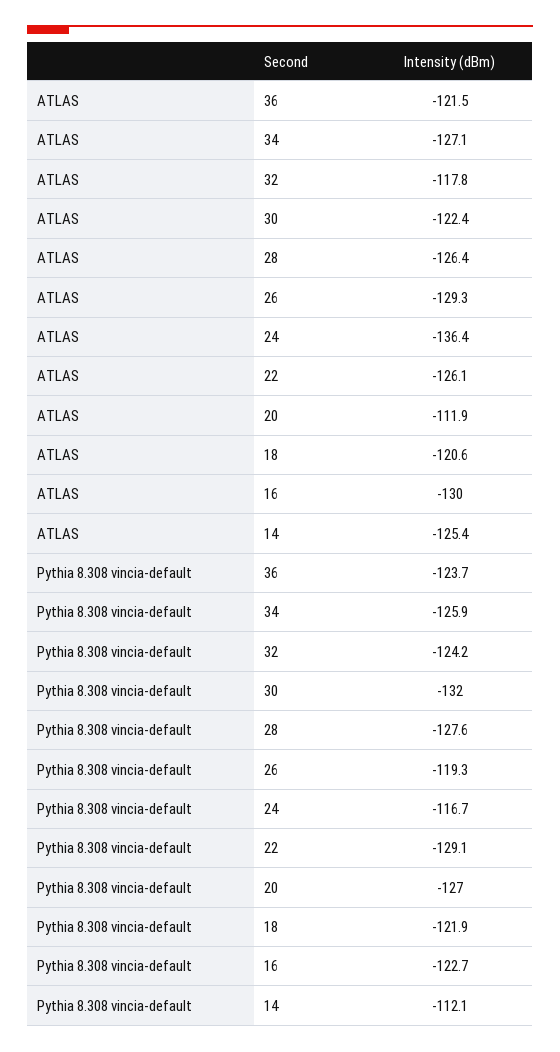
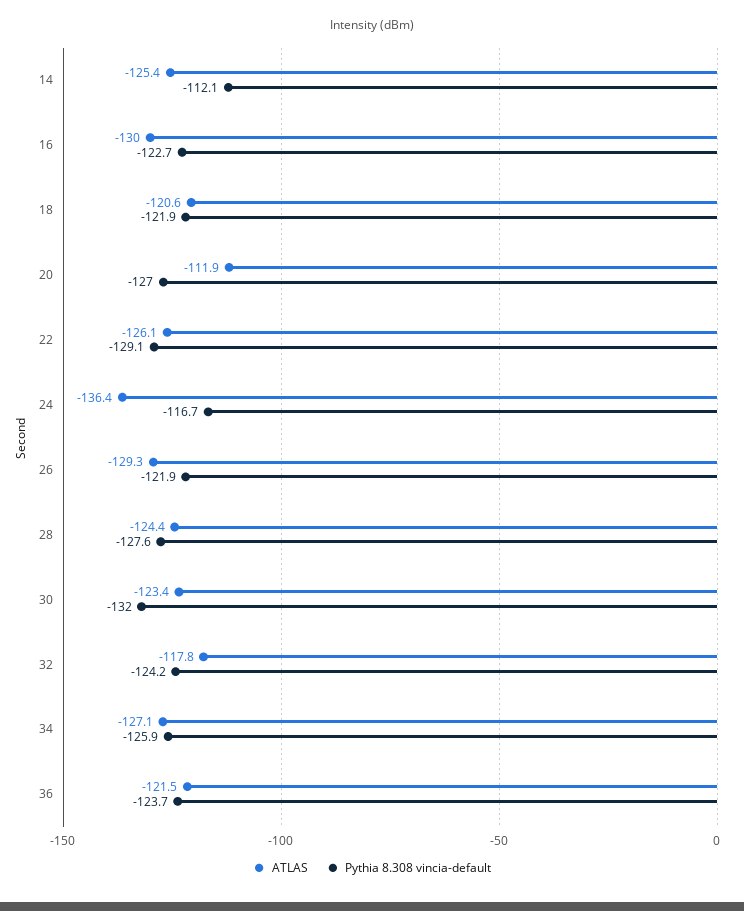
  {
    "ATLAS": {
      "36": -121.5,
      "34": -127.1,
      "32": -117.8,
-     "30": -122.4,
+     "30": -123.4,
-     "28": -126.4,
+     "28": -124.4,
      "26": -129.3,
      "24": -136.4,
      "22": -126.1,
      "20": -111.9,
      "18": -120.6,
      "16": -130,
      "14": -125.4
    },
    "Pythia 8.308 vincia-default": {
      "36": -123.7,
      "34": -125.9,
      "32": -124.2,
      "30": -132,
      "28": -127.6,
-     "26": -119.3,
+     "26": -121.9,
      "24": -116.7,
      "22": -129.1,
      "20": -127,
      "18": -121.9,
      "16": -122.7,
      "14": -112.1
    }
  }

